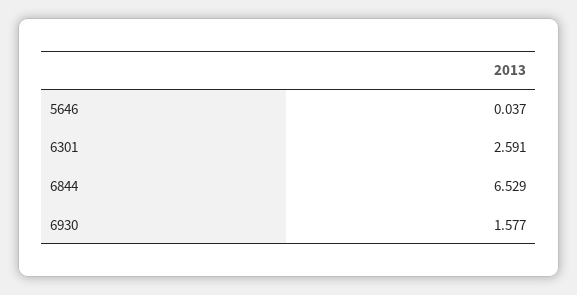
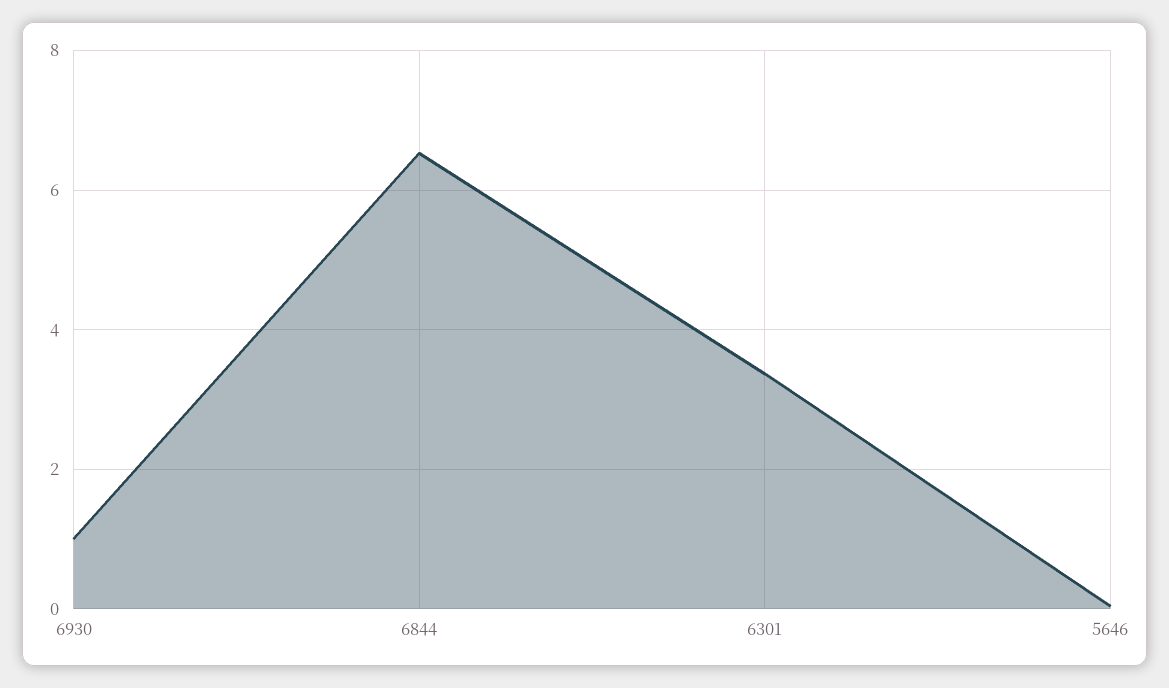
  {
    "5646": 0.037,
-   "6301": 2.591,
+   "6301": 3.4,
    "6844": 6.529,
-   "6930": 1.577
+   "6930": 1
  }

